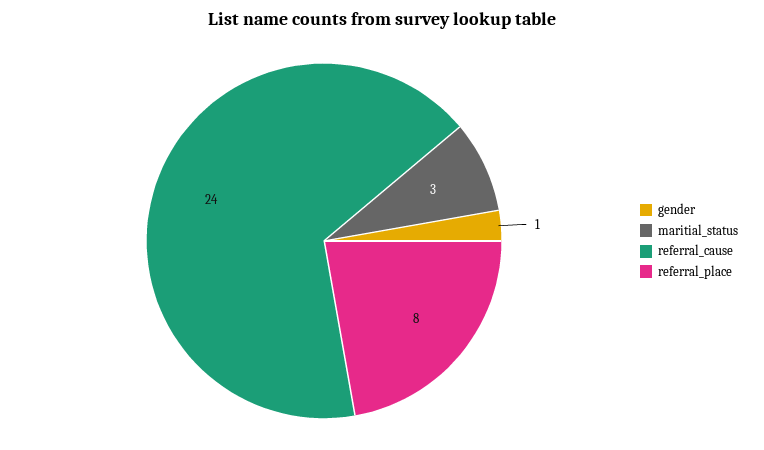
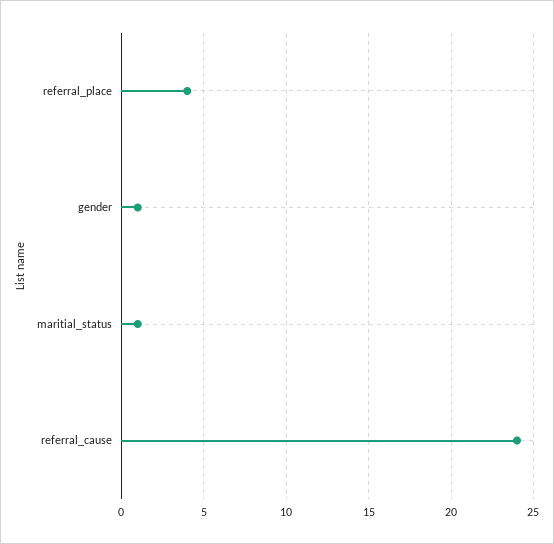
  {
    "gender": 1,
-   "maritial_status": 3,
+   "maritial_status": 1,
    "referral_cause": 24,
-   "referral_place": 8
+   "referral_place": 4
  }

